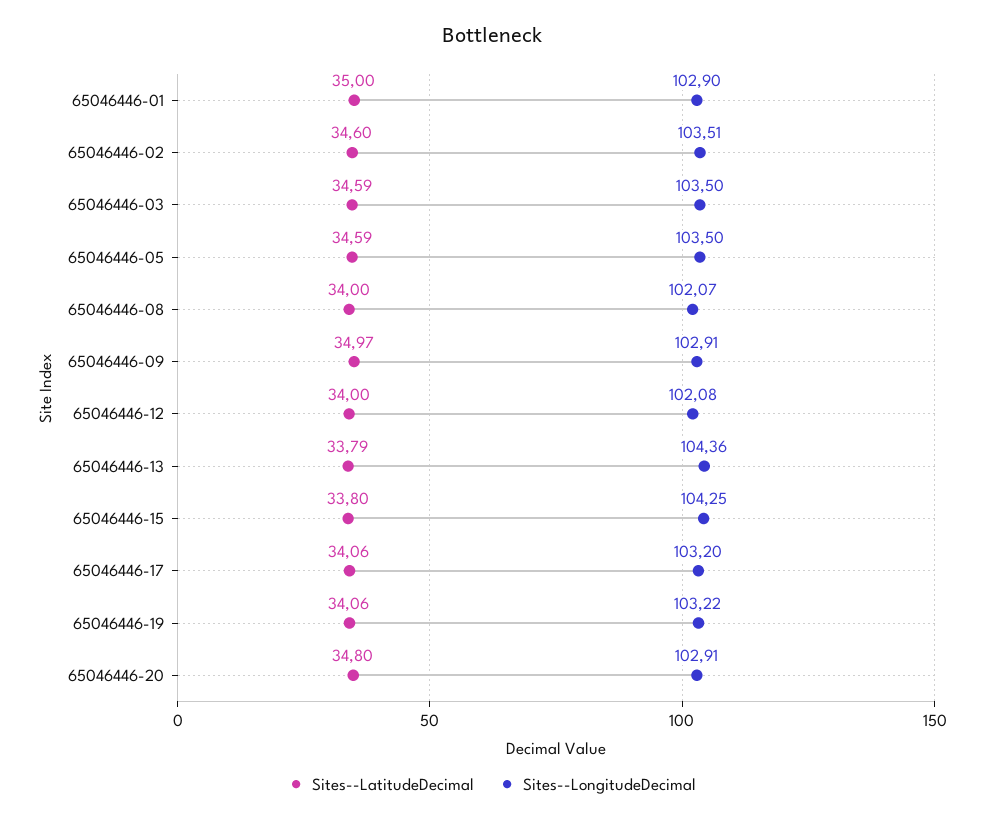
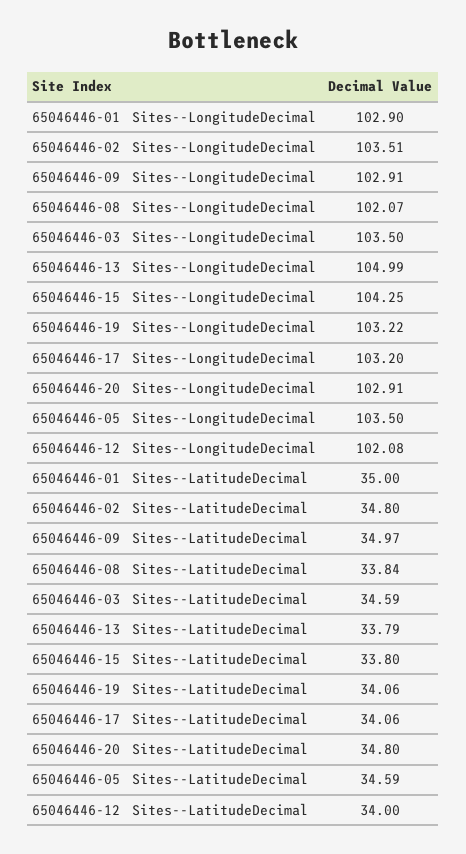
  {
    "Sites--LatitudeDecimal": {
      "65046446-01": 35,
-     "65046446-02": 34.6,
+     "65046446-02": 34.8,
      "65046446-03": 34.59,
      "65046446-05": 34.59,
-     "65046446-08": 34,
+     "65046446-08": 33.84,
      "65046446-09": 34.97,
      "65046446-12": 34,
      "65046446-13": 33.79,
      "65046446-15": 33.8,
      "65046446-17": 34.06,
      "65046446-19": 34.06,
      "65046446-20": 34.8
    },
    "Sites--LongitudeDecimal": {
      "65046446-01": 102.9,
      "65046446-02": 103.51,
      "65046446-03": 103.5,
      "65046446-05": 103.5,
      "65046446-08": 102.07,
      "65046446-09": 102.91,
      "65046446-12": 102.08,
-     "65046446-13": 104.36,
+     "65046446-13": 104.99,
      "65046446-15": 104.25,
      "65046446-17": 103.2,
      "65046446-19": 103.22,
      "65046446-20": 102.91
    }
  }

